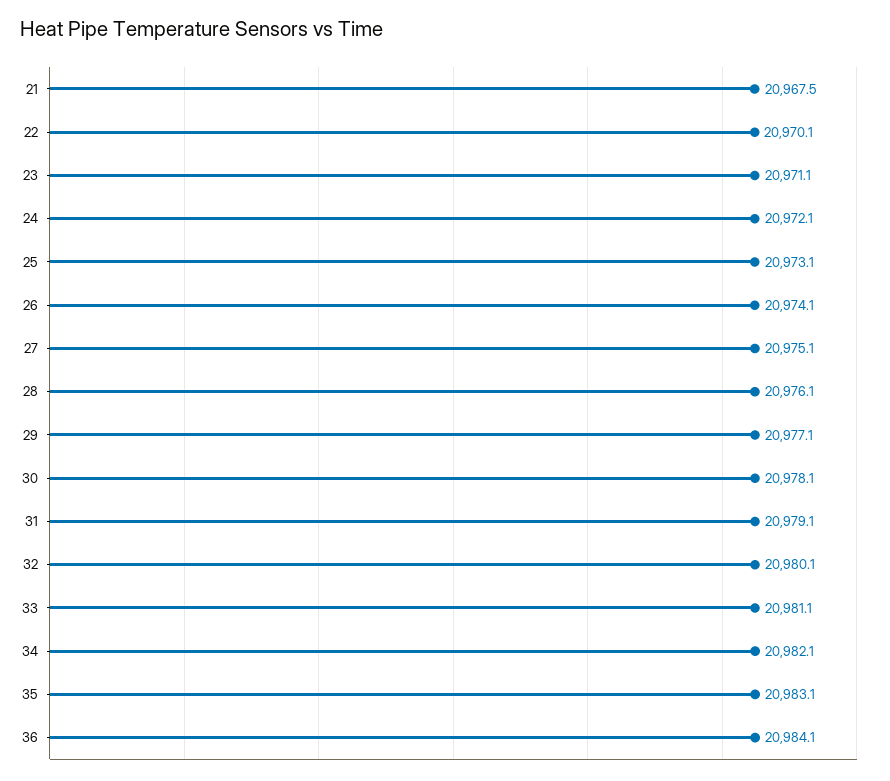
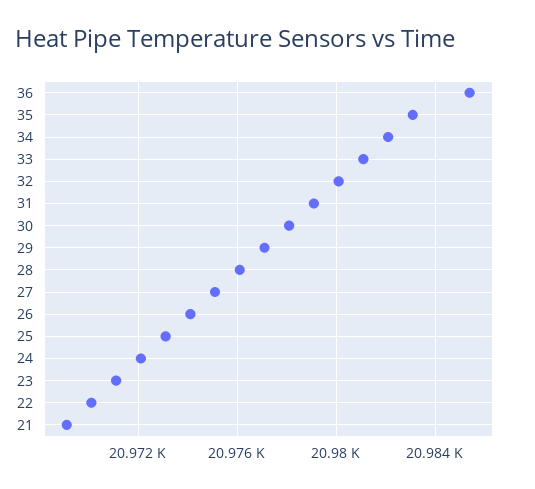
  {
-   "21": 20967.5,
+   "21": 20969,
    "22": 20970.1,
    "23": 20971.1,
    "24": 20972.1,
    "25": 20973.1,
    "26": 20974.1,
    "27": 20975.1,
    "28": 20976.1,
    "29": 20977.1,
    "30": 20978.1,
    "31": 20979.1,
    "32": 20980.1,
    "33": 20981.1,
    "34": 20982.1,
    "35": 20983.1,
-   "36": 20984.1
+   "36": 20985.5
  }

